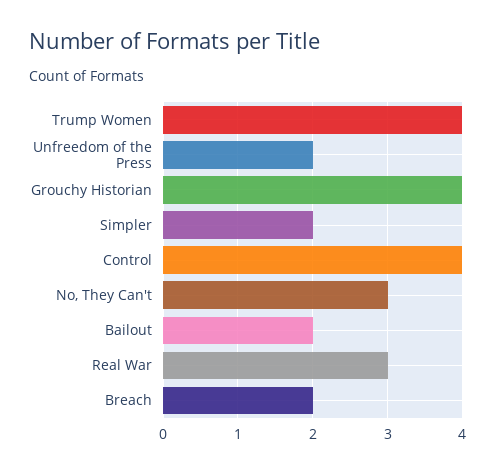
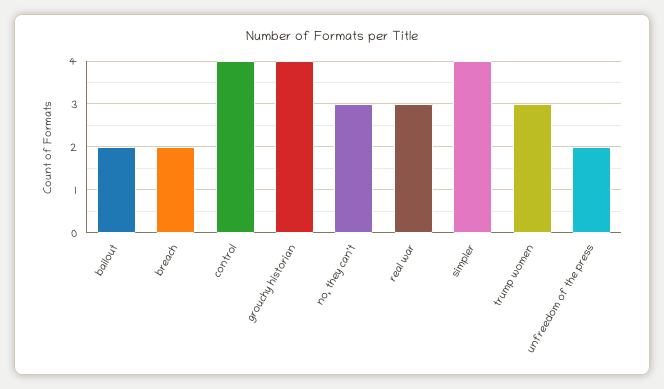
  {
-   "Trump Women": 4,
+   "Trump Women": 3,
    "Unfreedom of the Press": 2,
    "Grouchy Historian": 4,
-   "Simpler": 2,
+   "Simpler": 4,
    "Control": 4,
    "No, They Can't": 3,
    "Bailout": 2,
    "Real War": 3,
    "Breach": 2
  }

